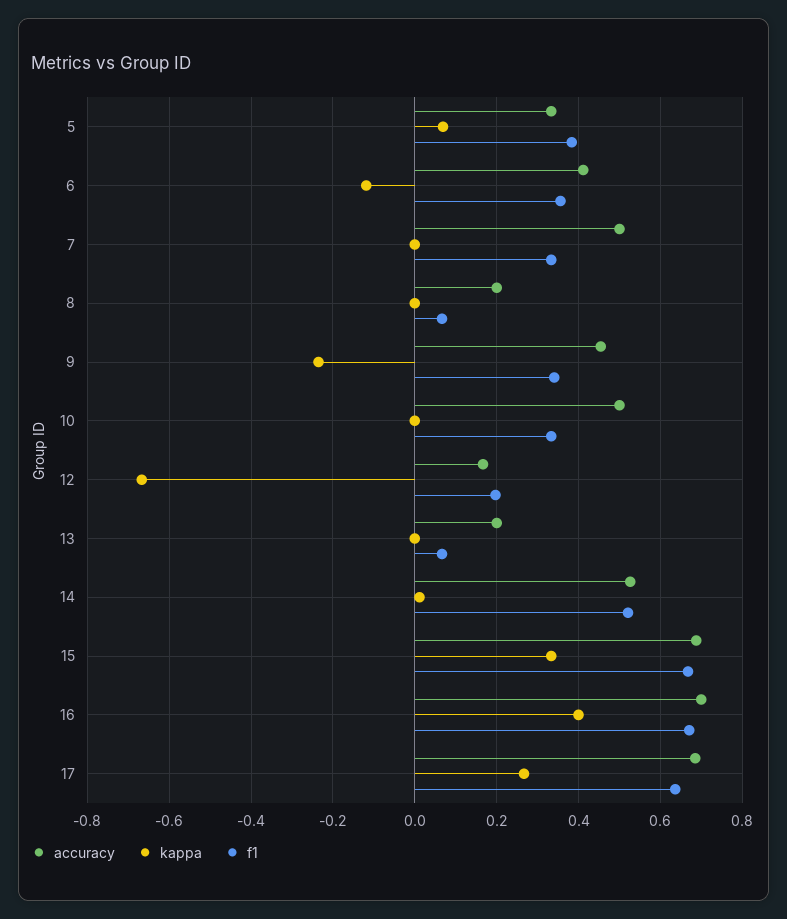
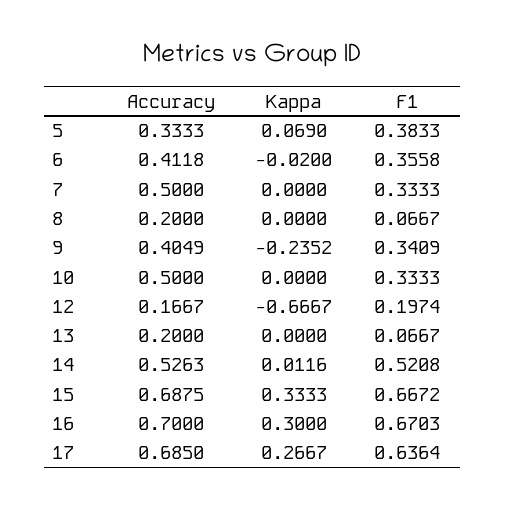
  {
    "accuracy": {
      "5": 0.3333,
      "6": 0.4118,
      "7": 0.5,
      "8": 0.2,
-     "9": 0.46,
+     "9": 0.4049,
      "10": 0.5,
      "12": 0.1667,
      "13": 0.2,
      "14": 0.5263,
      "15": 0.6875,
      "16": 0.7,
      "17": 0.685
    },
    "kappa": {
      "5": 0.069,
-     "6": -0.12,
+     "6": -0.02,
      "7": 0,
      "8": 0,
      "9": -0.2352,
      "10": 0,
      "12": -0.6667,
      "13": 0,
      "14": 0.0116,
      "15": 0.3333,
-     "16": 0.4,
+     "16": 0.3,
      "17": 0.2667
    },
    "f1": {
      "5": 0.3833,
      "6": 0.3558,
      "7": 0.3333,
      "8": 0.0667,
      "9": 0.3409,
      "10": 0.3333,
      "12": 0.1974,
      "13": 0.0667,
      "14": 0.5208,
      "15": 0.6672,
      "16": 0.6703,
      "17": 0.6364
    }
  }

